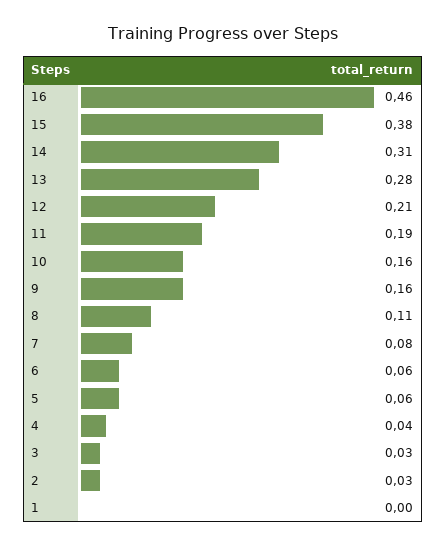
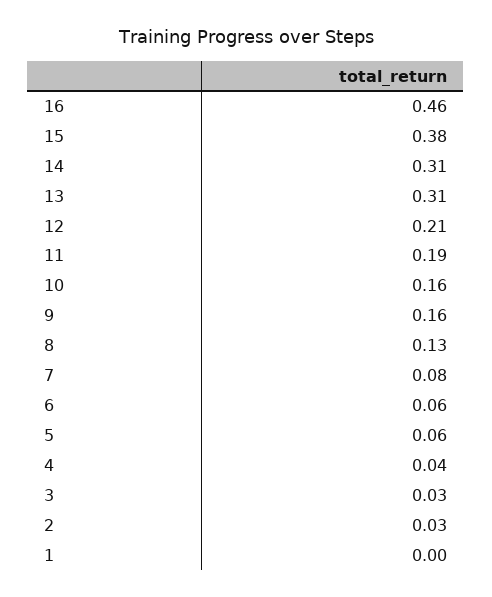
  {
    "16": 0.46,
    "15": 0.38,
    "14": 0.31,
-   "13": 0.28,
+   "13": 0.31,
    "12": 0.21,
    "11": 0.19,
    "10": 0.16,
    "9": 0.16,
-   "8": 0.11,
+   "8": 0.13,
    "7": 0.08,
    "6": 0.06,
    "5": 0.06,
    "4": 0.04,
    "3": 0.03,
    "2": 0.03,
    "1": 0
  }

